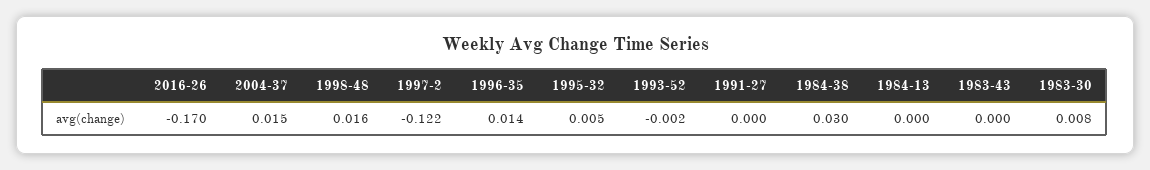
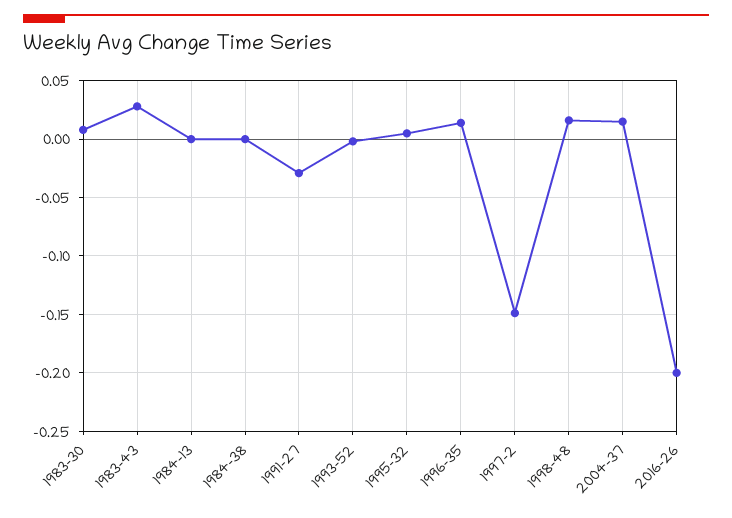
  {
-   "2016-26": -0.17,
+   "2016-26": -0.2,
    "2004-37": 0.015,
    "1998-48": 0.016,
-   "1997-2": -0.122,
+   "1997-2": -0.15,
    "1996-35": 0.014,
    "1995-32": 0.005,
    "1993-52": -0.002,
-   "1991-27": 0,
+   "1991-27": -0.03,
-   "1984-38": 0.03,
+   "1984-38": 0,
    "1984-13": 0,
-   "1983-43": 0,
+   "1983-43": 0.03,
    "1983-30": 0.008
  }

